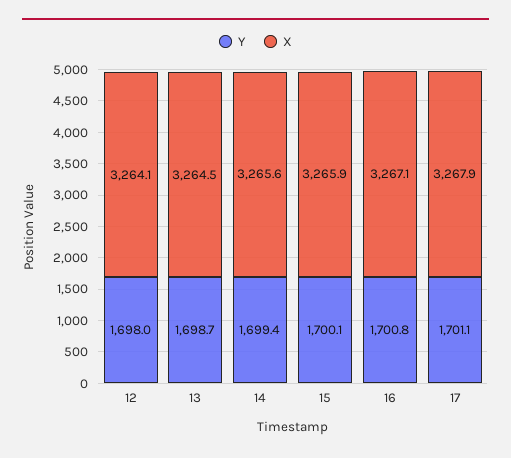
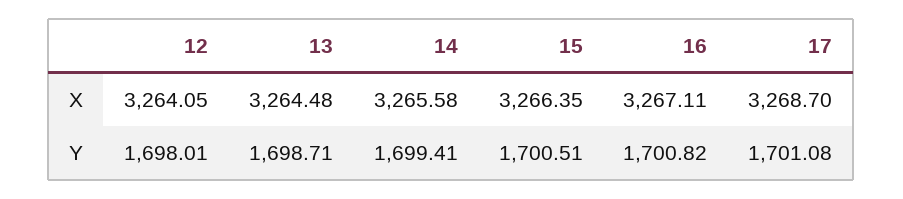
  {
    "Y": {
      "12": 1698.01,
      "13": 1698.71,
      "14": 1699.41,
-     "15": 1700.1,
+     "15": 1700.51,
      "16": 1700.82,
      "17": 1701.08
    },
    "X": {
      "12": 3264.05,
      "13": 3264.48,
      "14": 3265.58,
-     "15": 3265.9,
+     "15": 3266.35,
      "16": 3267.11,
-     "17": 3267.9
+     "17": 3268.7
    }
  }

